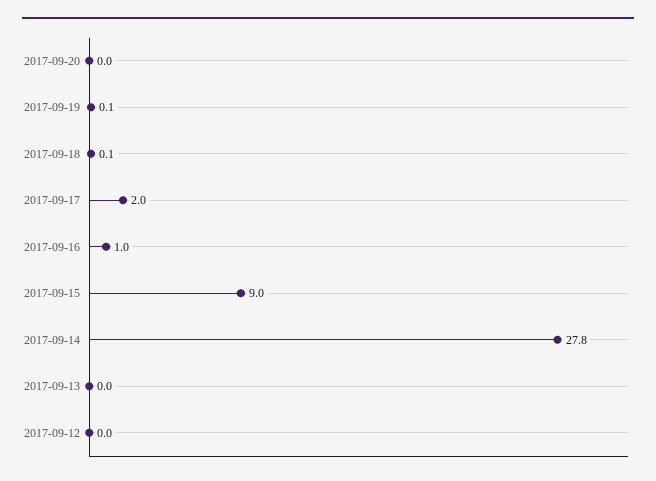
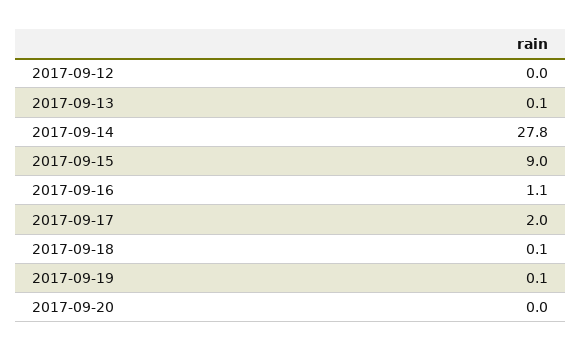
  {
    "2017-09-20": 0,
    "2017-09-19": 0.1,
    "2017-09-18": 0.1,
    "2017-09-17": 2,
-   "2017-09-16": 1,
+   "2017-09-16": 1.1,
    "2017-09-15": 9,
    "2017-09-14": 27.8,
-   "2017-09-13": 0,
+   "2017-09-13": 0.1,
    "2017-09-12": 0
  }

